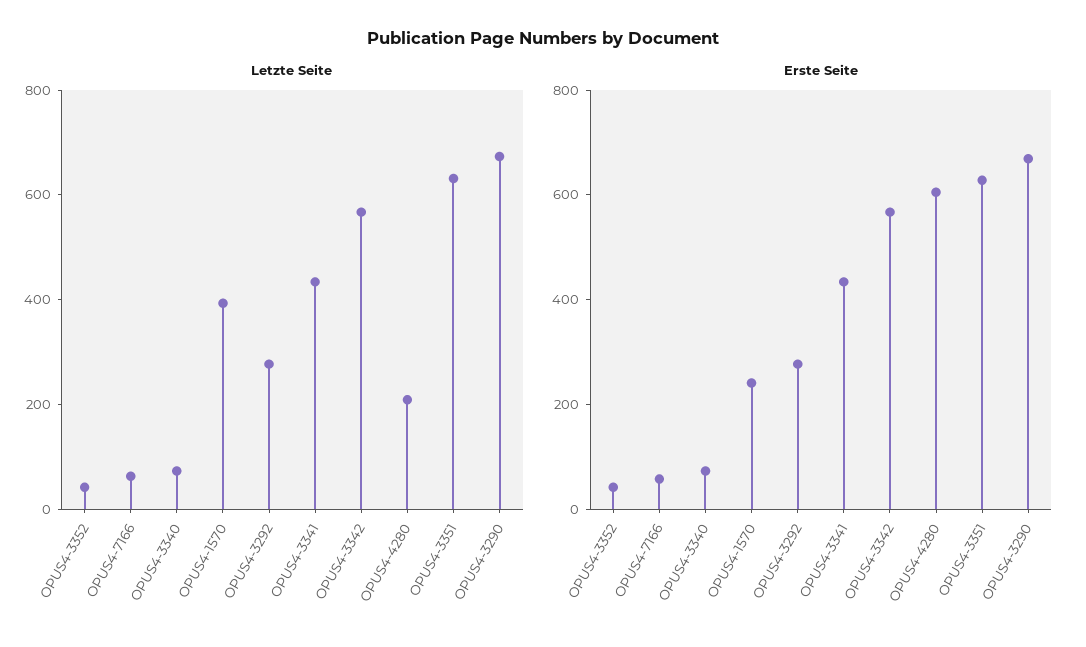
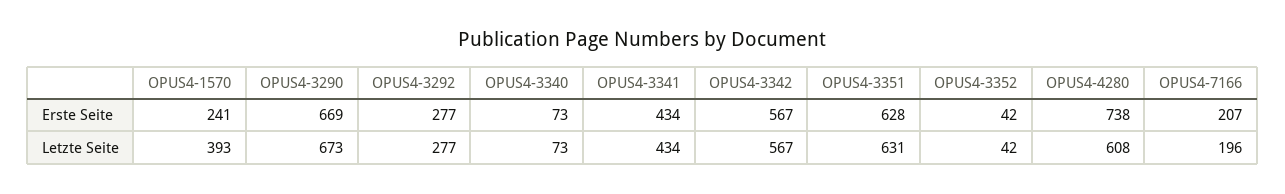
  {
    "Letzte Seite": {
      "OPUS4-3352": 42,
-     "OPUS4-7166": 50,
+     "OPUS4-7166": 196,
      "OPUS4-3340": 73,
      "OPUS4-1570": 393,
      "OPUS4-3292": 277,
      "OPUS4-3341": 434,
      "OPUS4-3342": 567,
-     "OPUS4-4280": 200,
+     "OPUS4-4280": 608,
      "OPUS4-3351": 631,
      "OPUS4-3290": 673
    },
    "Erste Seite": {
      "OPUS4-3352": 42,
-     "OPUS4-7166": 50,
+     "OPUS4-7166": 207,
      "OPUS4-3340": 73,
      "OPUS4-1570": 241,
      "OPUS4-3292": 277,
      "OPUS4-3341": 434,
      "OPUS4-3342": 567,
-     "OPUS4-4280": 600,
+     "OPUS4-4280": 738,
      "OPUS4-3351": 628,
      "OPUS4-3290": 669
    }
  }

